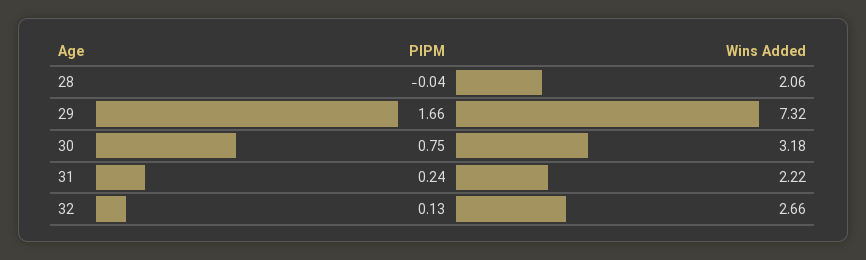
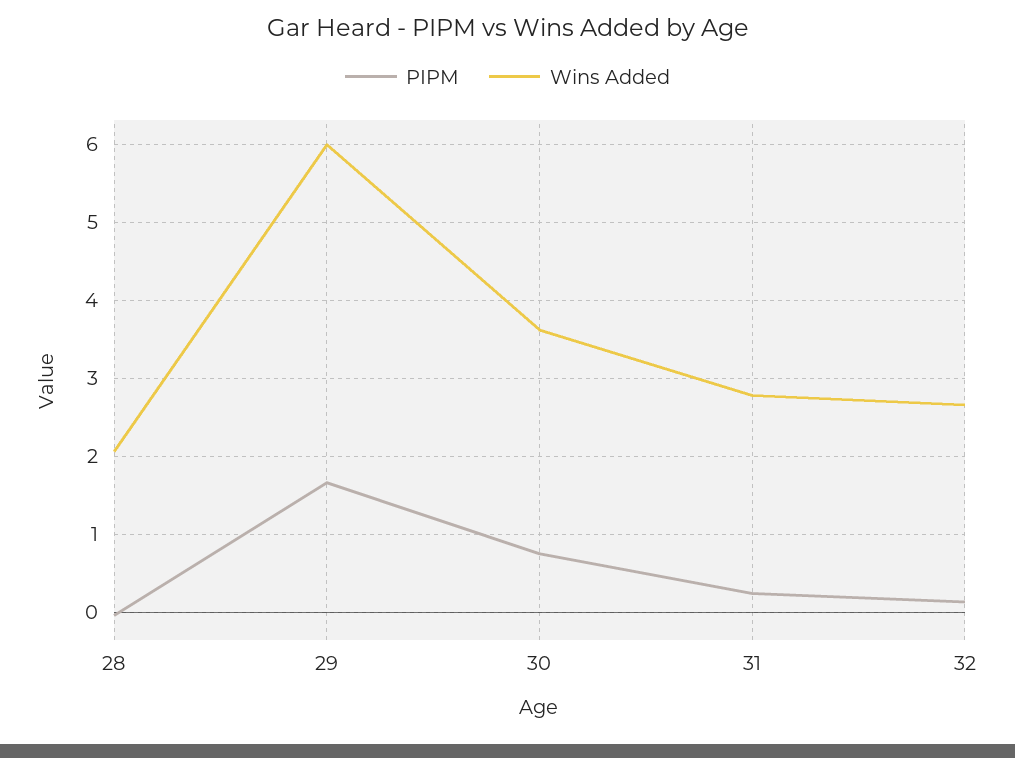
  {
    "PIPM": {
      "28": -0.04,
      "29": 1.66,
      "30": 0.75,
      "31": 0.24,
      "32": 0.13
    },
    "Wins Added": {
      "28": 2.06,
-     "29": 7.32,
+     "29": 6,
-     "30": 3.18,
+     "30": 3.6,
-     "31": 2.22,
+     "31": 2.8,
      "32": 2.66
    }
  }

